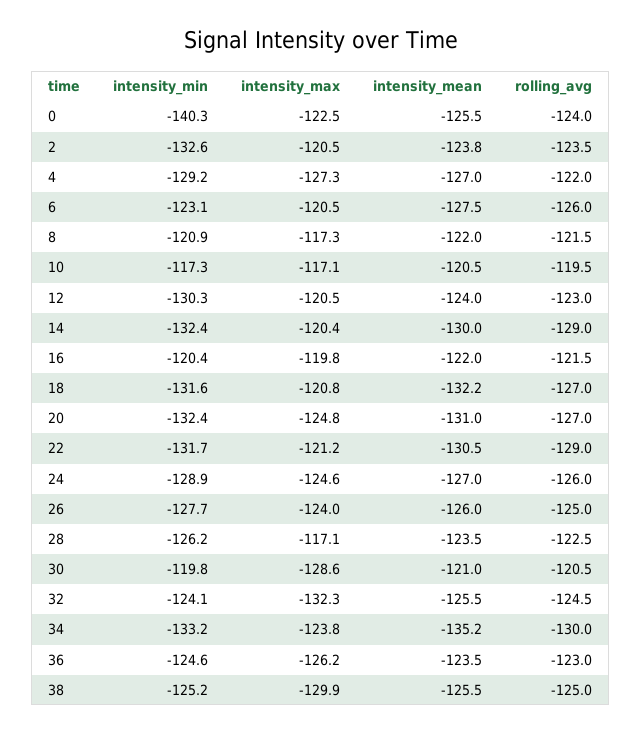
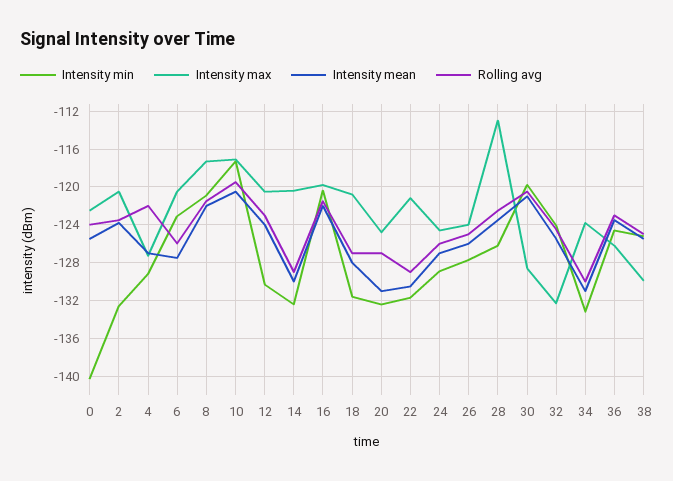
  {
    "intensity_min": {
      "0": -140.3,
      "2": -132.6,
      "4": -129.2,
      "6": -123.1,
      "8": -120.9,
      "10": -117.3,
      "12": -130.3,
      "14": -132.4,
      "16": -120.4,
      "18": -131.6,
      "20": -132.4,
      "22": -131.7,
      "24": -128.9,
      "26": -127.7,
      "28": -126.2,
      "30": -119.8,
      "32": -124.1,
      "34": -133.2,
      "36": -124.6,
      "38": -125.2
    },
    "intensity_max": {
      "0": -122.5,
      "2": -120.5,
      "4": -127.3,
      "6": -120.5,
      "8": -117.3,
      "10": -117.1,
      "12": -120.5,
      "14": -120.4,
      "16": -119.8,
      "18": -120.8,
      "20": -124.8,
      "22": -121.2,
      "24": -124.6,
      "26": -124,
-     "28": -117.1,
+     "28": -113,
      "30": -128.6,
      "32": -132.3,
      "34": -123.8,
      "36": -126.2,
      "38": -129.9
    },
    "intensity_mean": {
      "0": -125.5,
      "2": -123.8,
      "4": -127,
      "6": -127.5,
      "8": -122,
      "10": -120.5,
      "12": -124,
      "14": -130,
      "16": -122,
-     "18": -132.2,
+     "18": -128,
      "20": -131,
      "22": -130.5,
      "24": -127,
      "26": -126,
      "28": -123.5,
      "30": -121,
      "32": -125.5,
-     "34": -135.2,
+     "34": -131,
      "36": -123.5,
      "38": -125.5
    },
    "rolling_avg": {
      "0": -124,
      "2": -123.5,
      "4": -122,
      "6": -126,
      "8": -121.5,
      "10": -119.5,
      "12": -123,
      "14": -129,
      "16": -121.5,
      "18": -127,
      "20": -127,
      "22": -129,
      "24": -126,
      "26": -125,
      "28": -122.5,
      "30": -120.5,
      "32": -124.5,
      "34": -130,
      "36": -123,
      "38": -125
    }
  }

